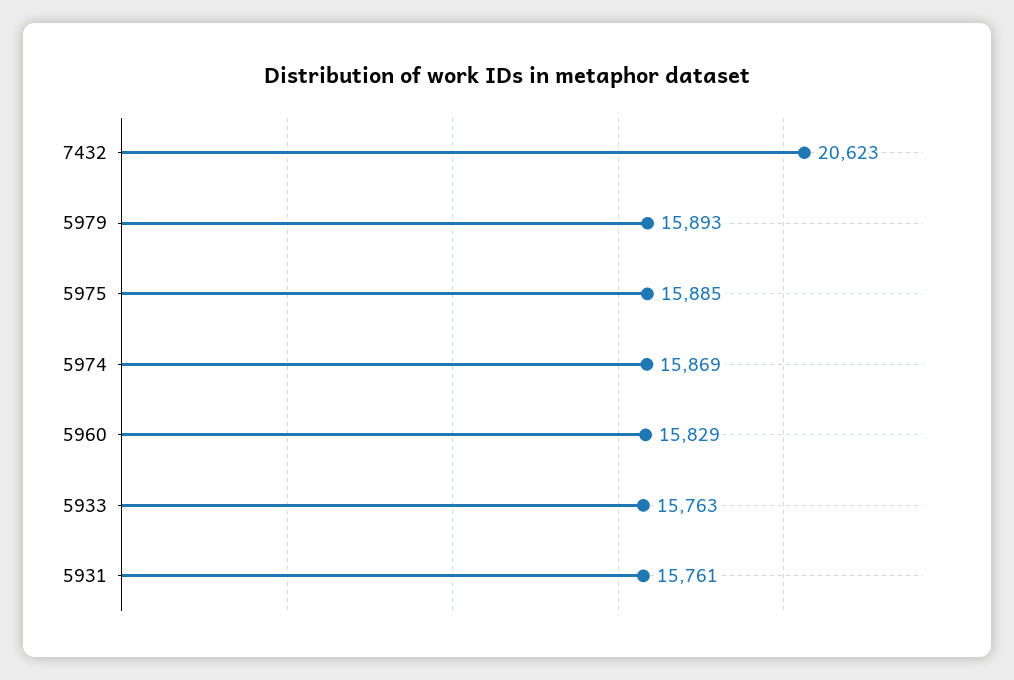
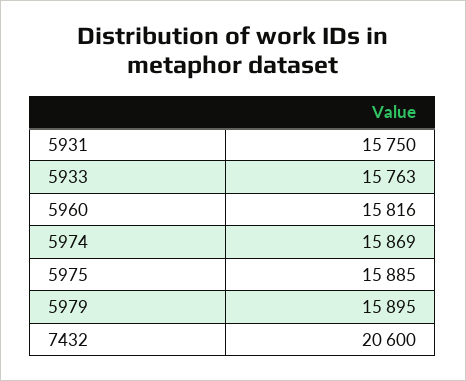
  {
-   "7432": 20623,
+   "7432": 20600,
-   "5979": 15893,
+   "5979": 15895,
    "5975": 15885,
    "5974": 15869,
-   "5960": 15829,
+   "5960": 15816,
    "5933": 15763,
-   "5931": 15761
+   "5931": 15750
  }

